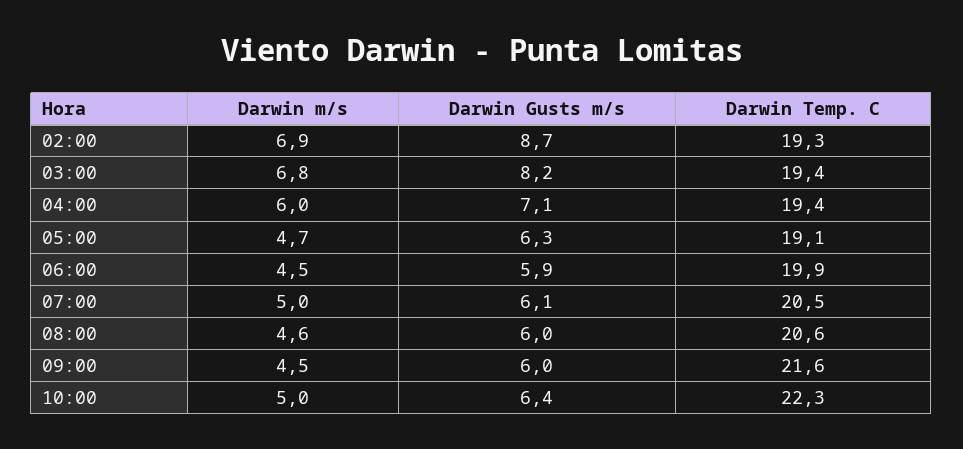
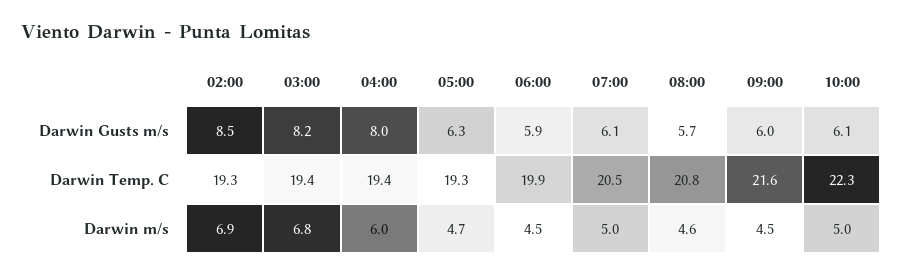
  {
    "Darwin m/s": {
      "02:00": 6.9,
      "03:00": 6.8,
      "04:00": 6,
      "05:00": 4.7,
      "06:00": 4.5,
      "07:00": 5,
      "08:00": 4.6,
      "09:00": 4.5,
      "10:00": 5
    },
    "Darwin Gusts m/s": {
-     "02:00": 8.7,
+     "02:00": 8.5,
      "03:00": 8.2,
-     "04:00": 7.1,
+     "04:00": 8,
      "05:00": 6.3,
      "06:00": 5.9,
      "07:00": 6.1,
-     "08:00": 6,
+     "08:00": 5.7,
      "09:00": 6,
-     "10:00": 6.4
+     "10:00": 6.1
    },
    "Darwin Temp. C": {
      "02:00": 19.3,
      "03:00": 19.4,
      "04:00": 19.4,
-     "05:00": 19.1,
+     "05:00": 19.3,
      "06:00": 19.9,
      "07:00": 20.5,
-     "08:00": 20.6,
+     "08:00": 20.8,
      "09:00": 21.6,
      "10:00": 22.3
    }
  }

